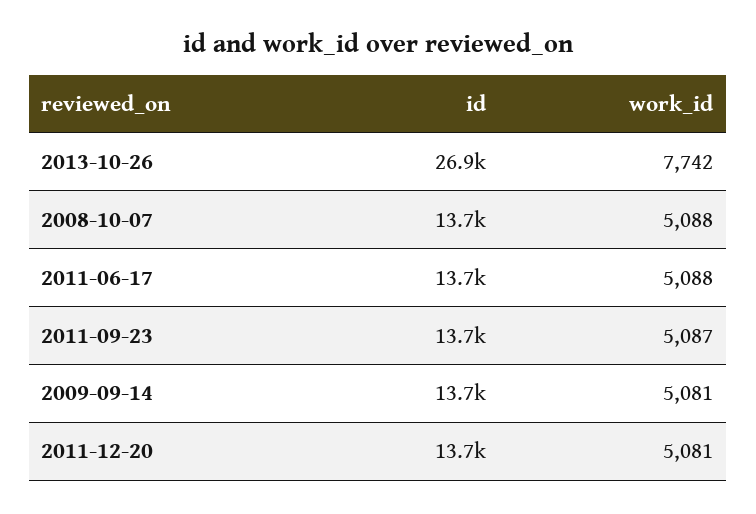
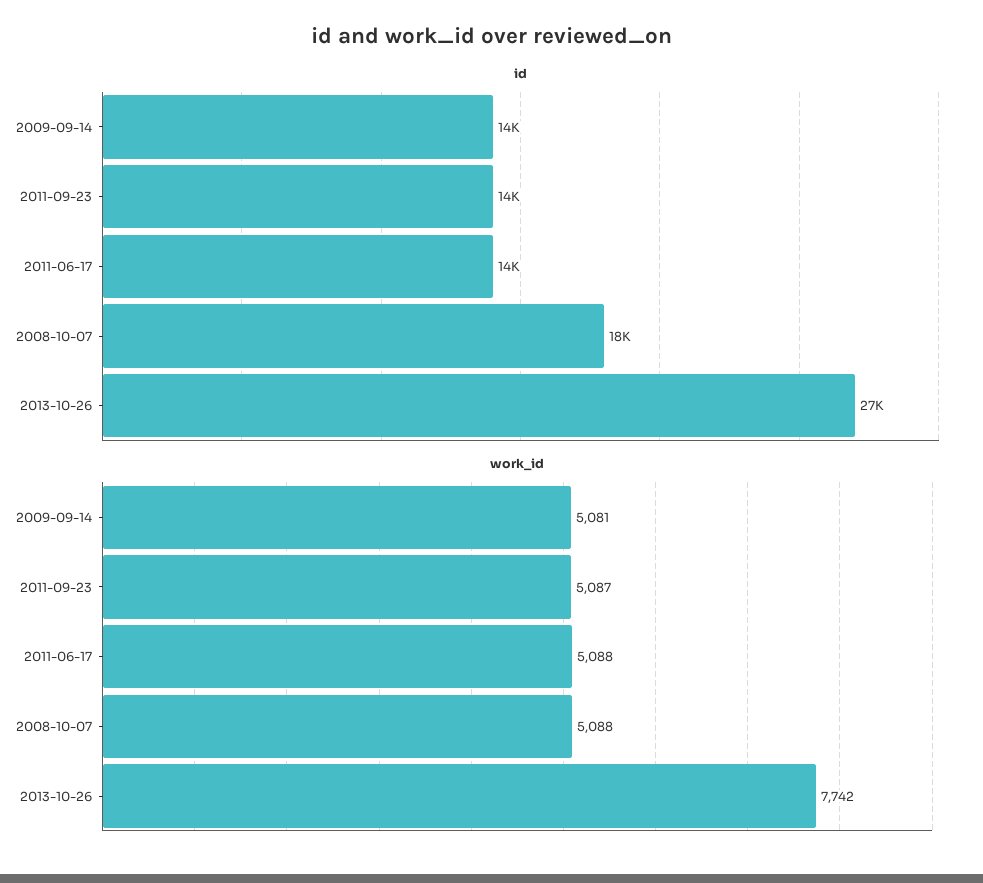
  {
    "id": {
      "2013-10-26": 26900,
-     "2008-10-07": 13700,
+     "2008-10-07": 18000,
      "2011-06-17": 13700,
      "2011-09-23": 13700,
-     "2009-09-14": 13700,
+     "2009-09-14": 13700
-     "2011-12-20": 13700
    },
    "work_id": {
      "2013-10-26": 7742,
      "2008-10-07": 5088,
      "2011-06-17": 5088,
      "2011-09-23": 5087,
-     "2009-09-14": 5081,
+     "2009-09-14": 5081
-     "2011-12-20": 5081
    }
  }

